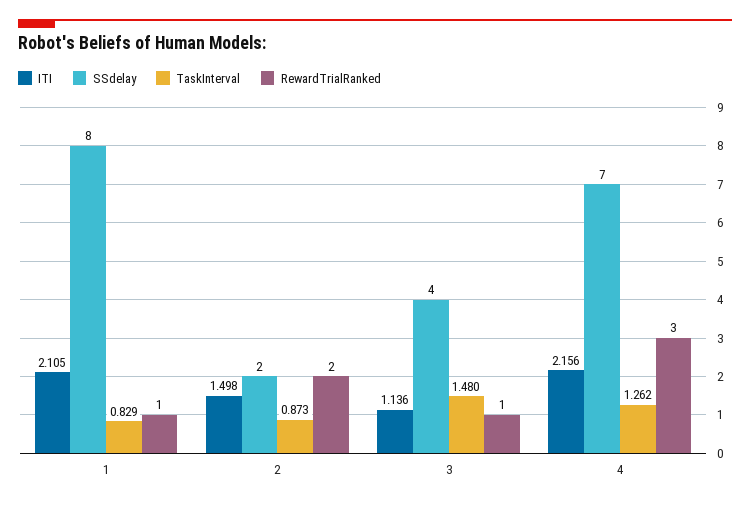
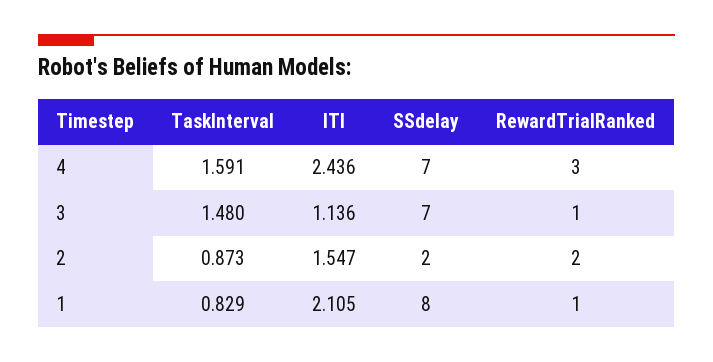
  {
    "ITI": {
      "1": 2.105,
-     "2": 1.498,
+     "2": 1.547,
      "3": 1.136,
-     "4": 2.156
+     "4": 2.436
    },
    "SSdelay": {
      "1": 8,
      "2": 2,
-     "3": 4,
+     "3": 7,
      "4": 7
    },
    "TaskInterval": {
      "1": 0.829,
      "2": 0.873,
      "3": 1.48,
-     "4": 1.262
+     "4": 1.591
    },
    "RewardTrialRanked": {
      "1": 1,
      "2": 2,
      "3": 1,
      "4": 3
    }
  }

